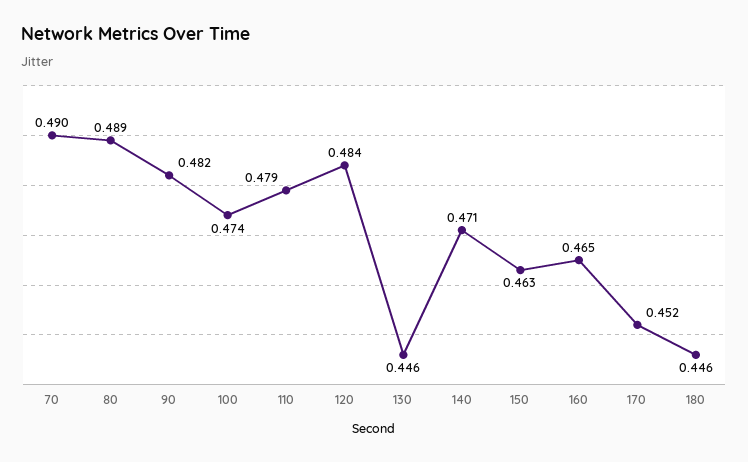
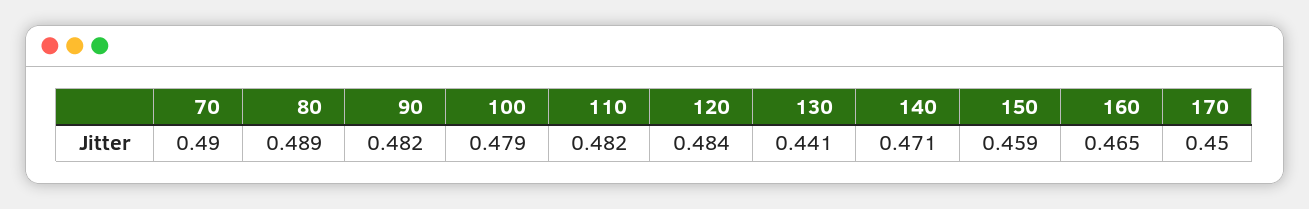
  {
    "70": 0.49,
    "80": 0.489,
    "90": 0.482,
-   "100": 0.474,
+   "100": 0.479,
-   "110": 0.479,
+   "110": 0.482,
    "120": 0.484,
-   "130": 0.446,
+   "130": 0.441,
    "140": 0.471,
-   "150": 0.463,
+   "150": 0.459,
    "160": 0.465,
-   "170": 0.452,
+   "170": 0.45
-   "180": 0.446
  }

